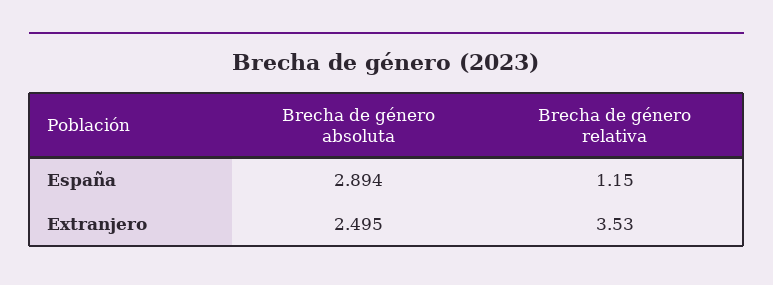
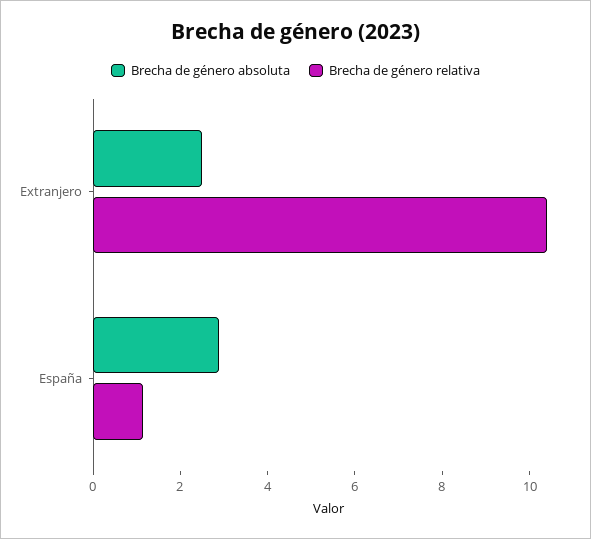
  {
    "Brecha de género absoluta": {
      "España": 2.894,
      "Extranjero": 2.495
    },
    "Brecha de género relativa": {
      "España": 1.15,
-     "Extranjero": 3.53
+     "Extranjero": 10.5
    }
  }

